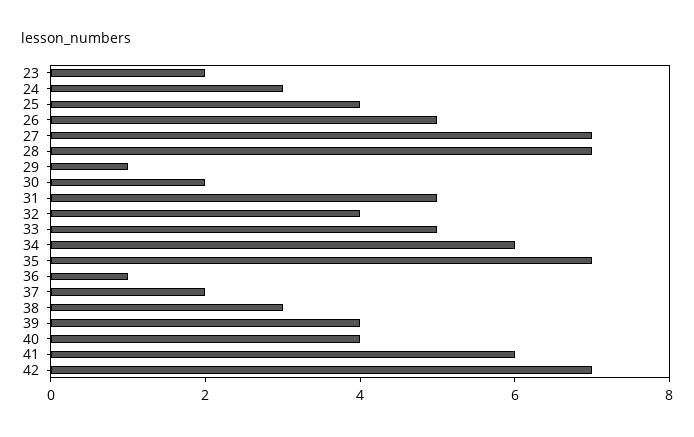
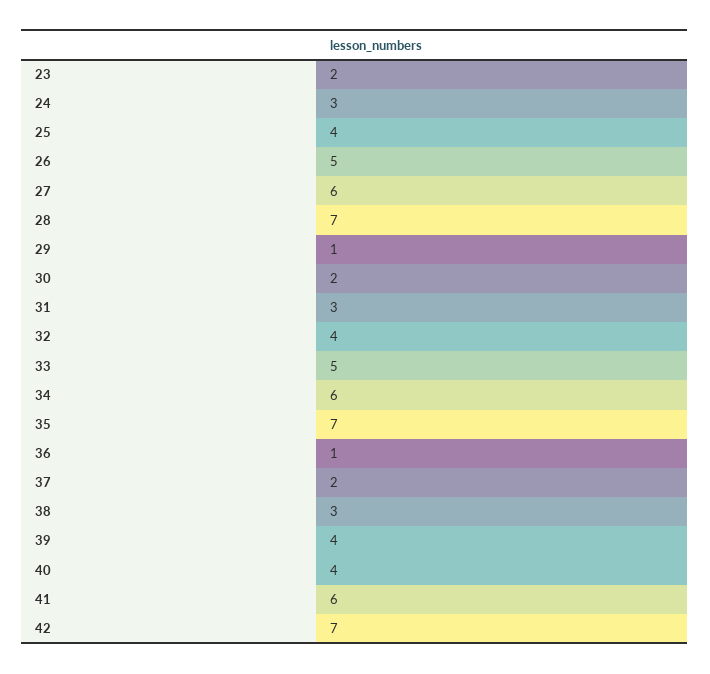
  {
    "23": 2,
    "24": 3,
    "25": 4,
    "26": 5,
-   "27": 7,
+   "27": 6,
    "28": 7,
    "29": 1,
    "30": 2,
-   "31": 5,
+   "31": 3,
    "32": 4,
    "33": 5,
    "34": 6,
    "35": 7,
    "36": 1,
    "37": 2,
    "38": 3,
    "39": 4,
    "40": 4,
    "41": 6,
    "42": 7
  }

